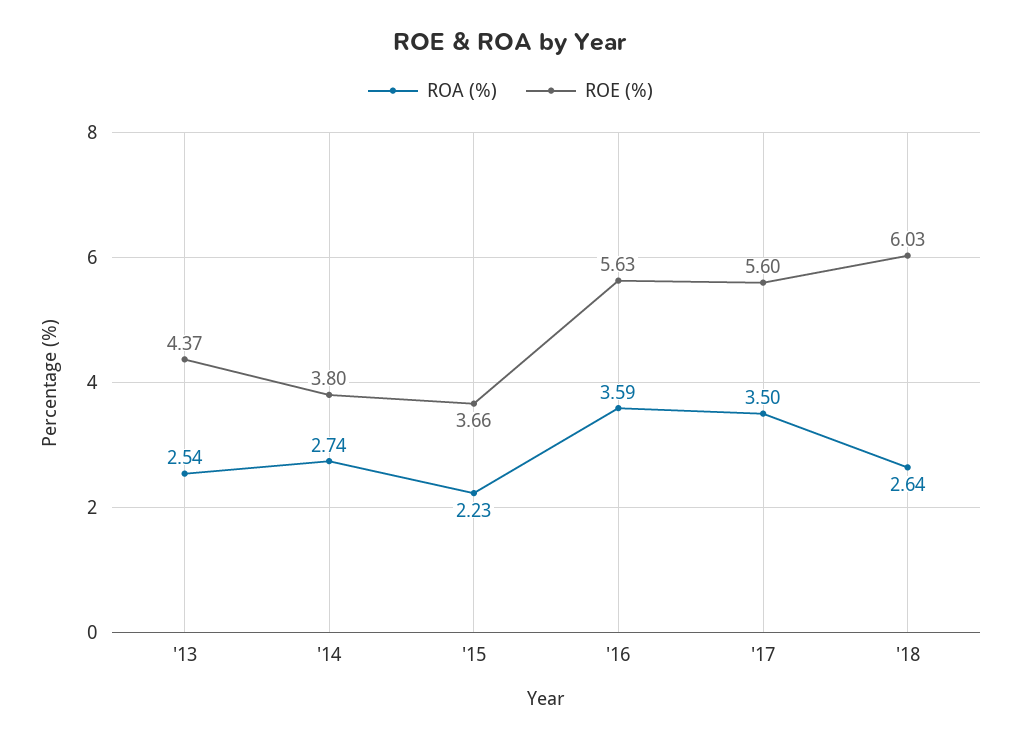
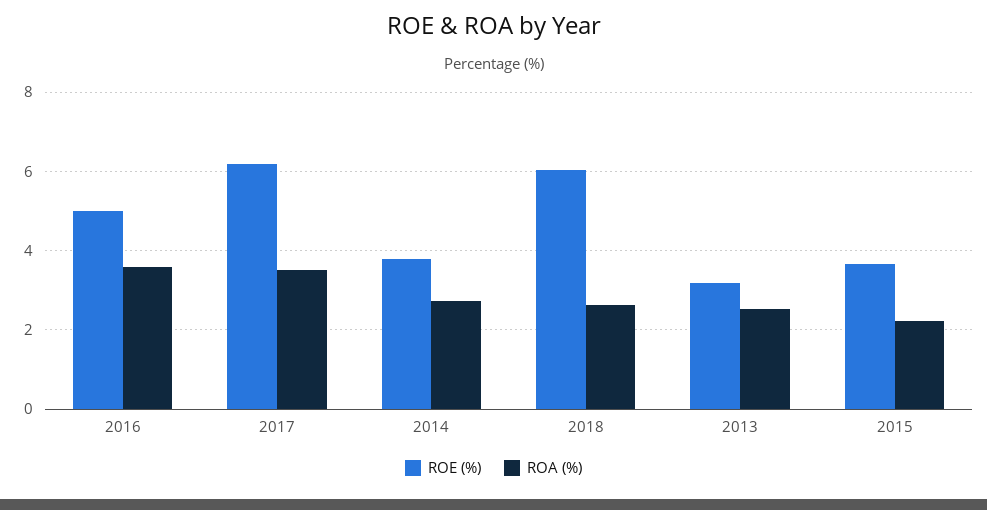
  {
    "ROA (%)": {
      "'13": 2.54,
      "'14": 2.74,
      "'15": 2.23,
      "'16": 3.59,
      "'17": 3.5,
      "'18": 2.64
    },
    "ROE (%)": {
-     "'13": 4.37,
+     "'13": 3.2,
      "'14": 3.8,
      "'15": 3.66,
-     "'16": 5.63,
+     "'16": 5,
-     "'17": 5.6,
+     "'17": 6.2,
      "'18": 6.03
    }
  }

